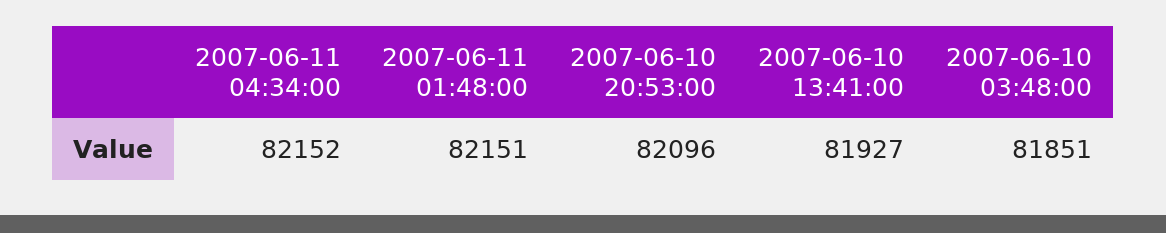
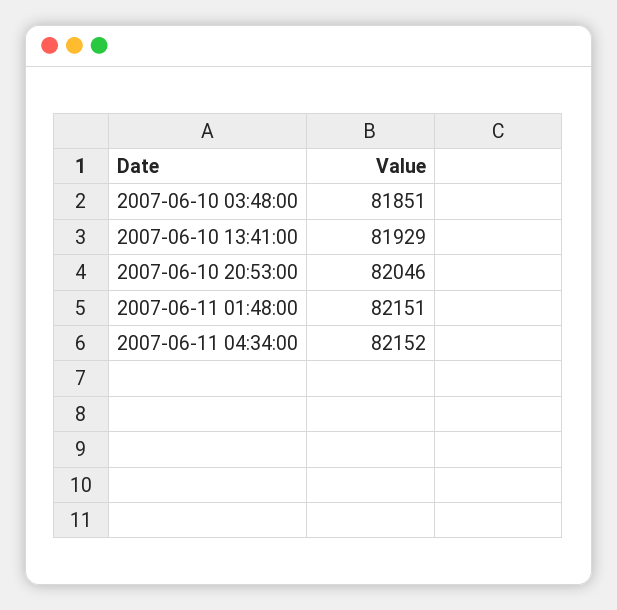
  {
    "2007-06-11 04:34:00": 82152,
    "2007-06-11 01:48:00": 82151,
-   "2007-06-10 20:53:00": 82096,
+   "2007-06-10 20:53:00": 82046,
-   "2007-06-10 13:41:00": 81927,
+   "2007-06-10 13:41:00": 81929,
    "2007-06-10 03:48:00": 81851
  }

